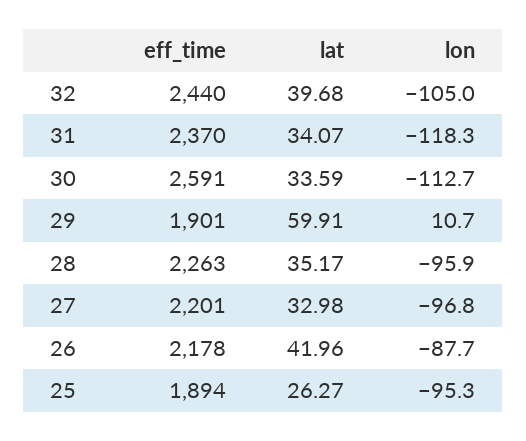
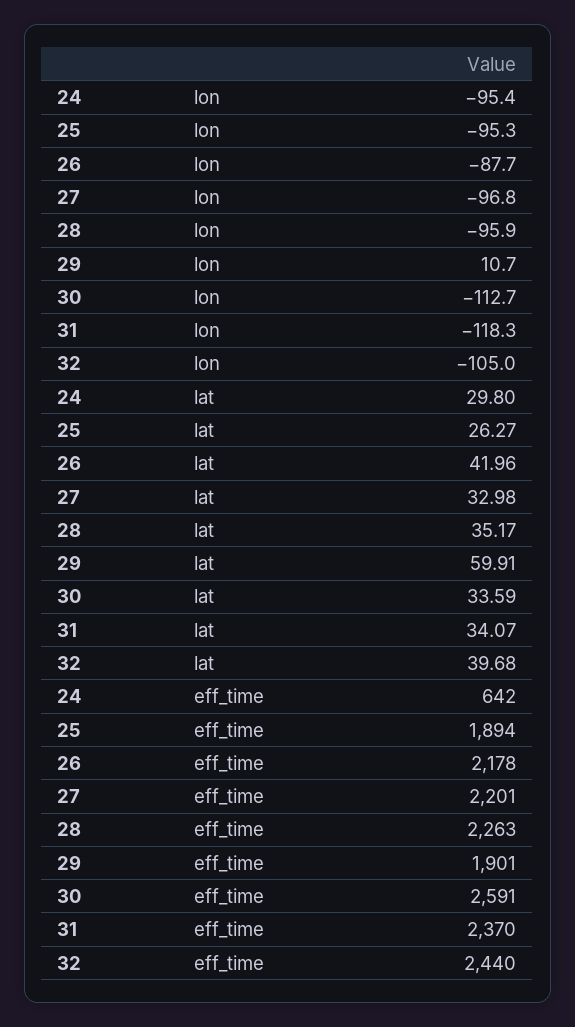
  {
    "eff_time": {
      "32": 2440,
      "31": 2370,
      "30": 2591,
      "29": 1901,
      "28": 2263,
      "27": 2201,
      "26": 2178,
-     "25": 1894
+     "25": 1894,
+     "24": 642
    },
    "lat": {
      "32": 39.68,
      "31": 34.07,
      "30": 33.59,
      "29": 59.91,
      "28": 35.17,
      "27": 32.98,
      "26": 41.96,
-     "25": 26.27
+     "25": 26.27,
+     "24": 29.8
    },
    "lon": {
      "32": -105,
      "31": -118.3,
      "30": -112.7,
      "29": 10.7,
      "28": -95.9,
      "27": -96.8,
      "26": -87.7,
-     "25": -95.3
+     "25": -95.3,
+     "24": -95.4
    }
  }

